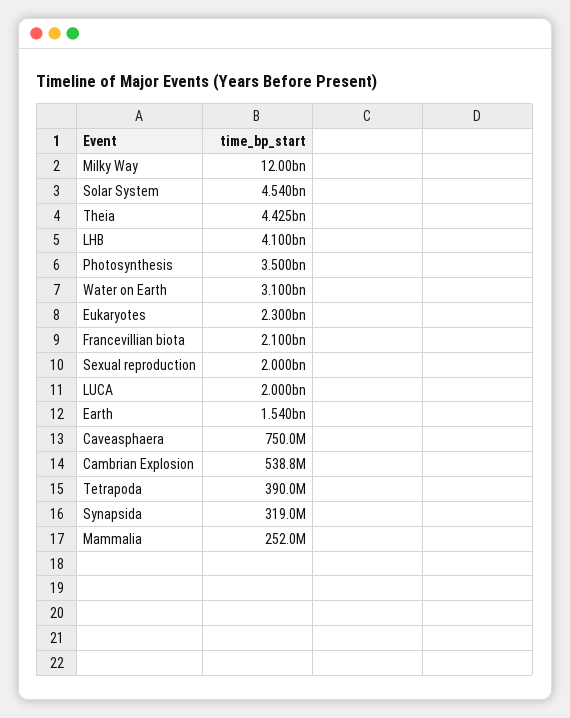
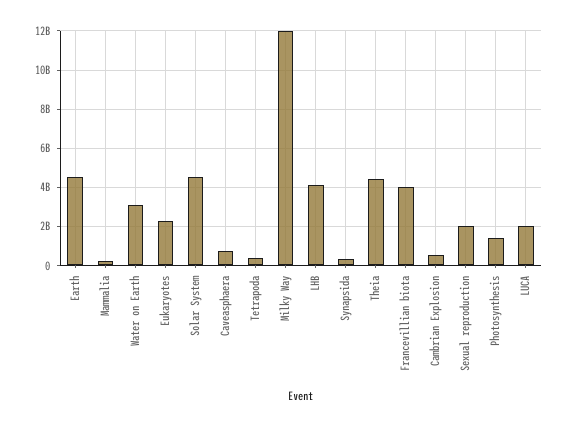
  {
    "Milky Way": 12000000000,
    "Solar System": 4540000000,
    "Theia": 4425000000,
    "LHB": 4100000000,
-   "Photosynthesis": 3500000000,
+   "Photosynthesis": 1500000000,
    "Water on Earth": 3100000000,
    "Eukaryotes": 2300000000,
-   "Francevillian biota": 2100000000,
+   "Francevillian biota": 4000000000,
    "Sexual reproduction": 2000000000,
    "LUCA": 2000000000,
-   "Earth": 1540000000,
+   "Earth": 4500000000,
    "Caveasphaera": 750000000,
    "Cambrian Explosion": 538800000,
    "Tetrapoda": 390000000,
    "Synapsida": 319000000,
    "Mammalia": 252000000
  }

